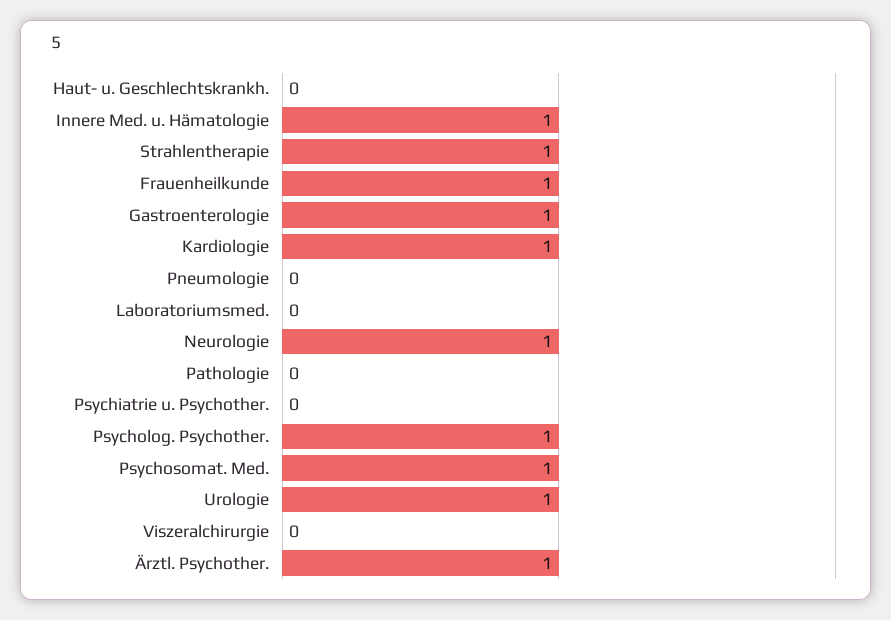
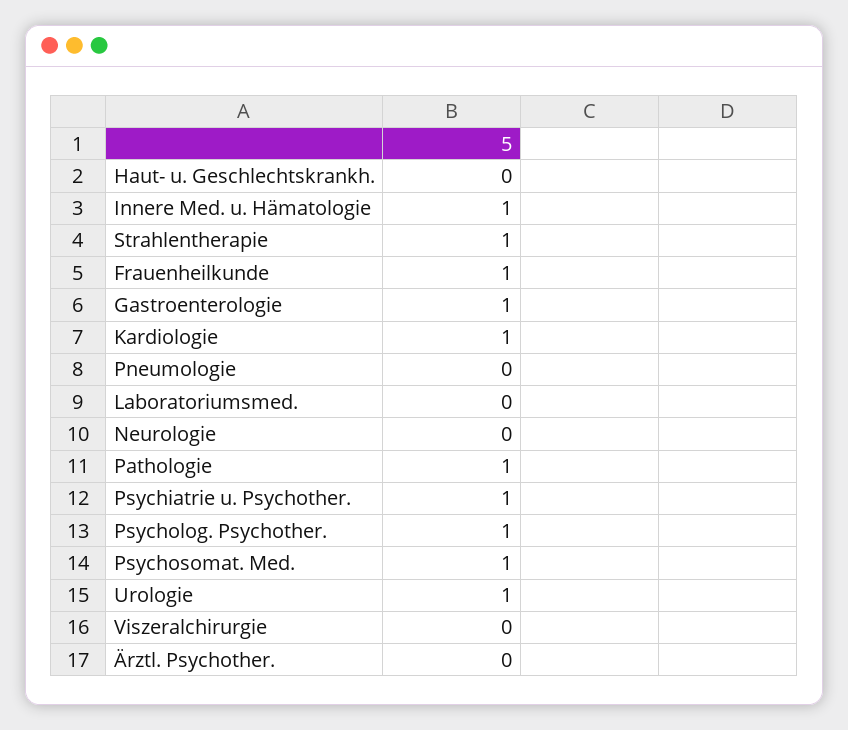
  {
    "Haut- u. Geschlechtskrankh.": 0,
    "Innere Med. u. Hämatologie": 1,
    "Strahlentherapie": 1,
    "Frauenheilkunde": 1,
    "Gastroenterologie": 1,
    "Kardiologie": 1,
    "Pneumologie": 0,
    "Laboratoriumsmed.": 0,
-   "Neurologie": 1,
+   "Neurologie": 0,
-   "Pathologie": 0,
+   "Pathologie": 1,
-   "Psychiatrie u. Psychother.": 0,
+   "Psychiatrie u. Psychother.": 1,
    "Psycholog. Psychother.": 1,
    "Psychosomat. Med.": 1,
    "Urologie": 1,
    "Viszeralchirurgie": 0,
-   "Ärztl. Psychother.": 1
+   "Ärztl. Psychother.": 0
  }

